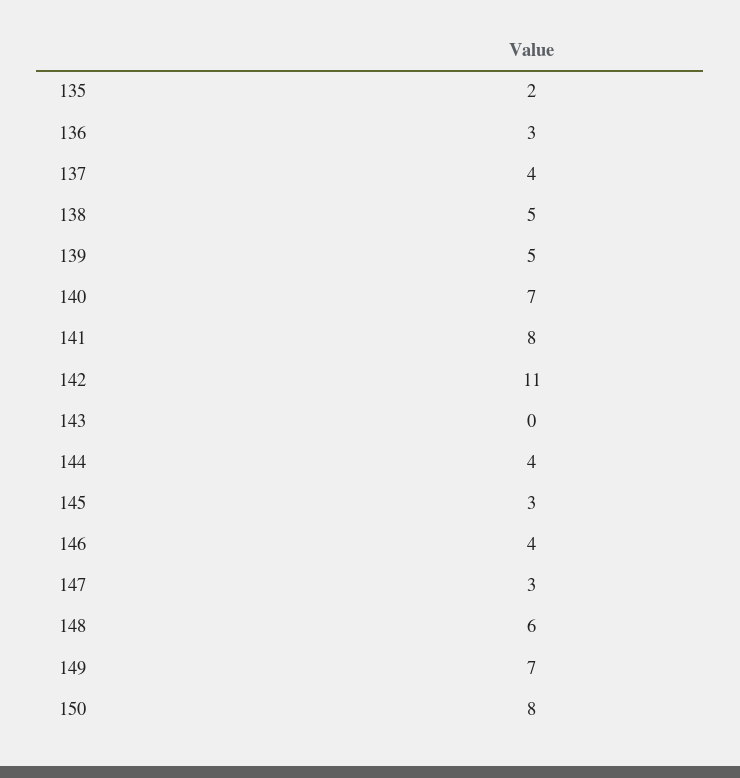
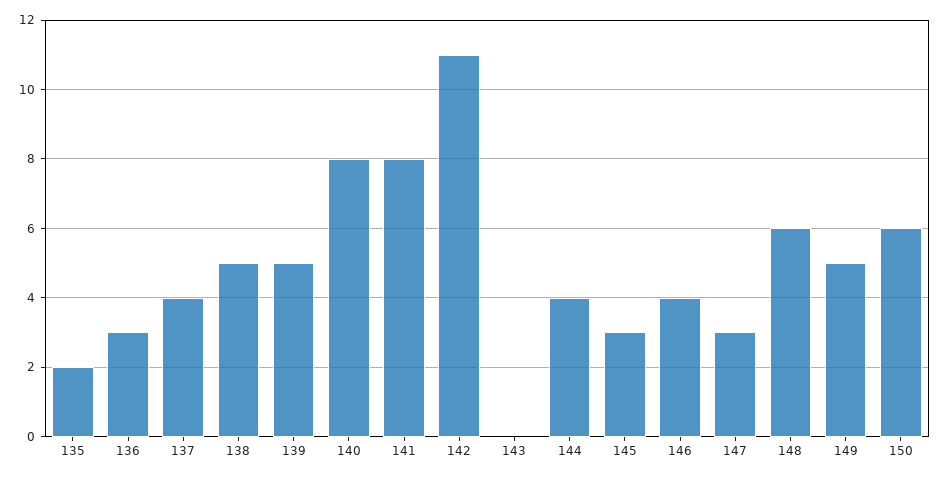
  {
    "135": 2,
    "136": 3,
    "137": 4,
    "138": 5,
    "139": 5,
-   "140": 7,
+   "140": 8,
    "141": 8,
    "142": 11,
    "143": 0,
    "144": 4,
    "145": 3,
    "146": 4,
    "147": 3,
    "148": 6,
-   "149": 7,
+   "149": 5,
-   "150": 8
+   "150": 6
  }

